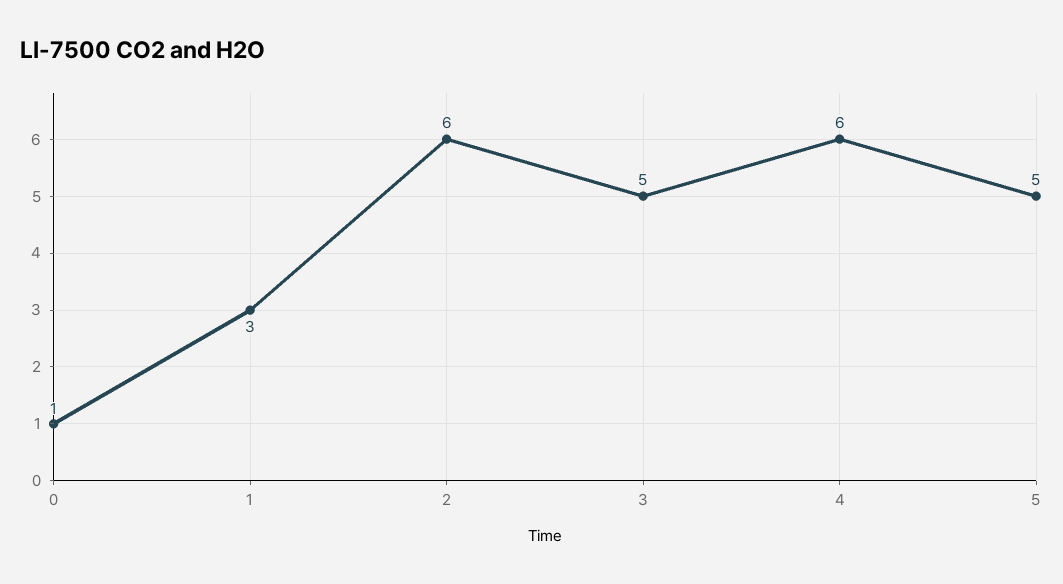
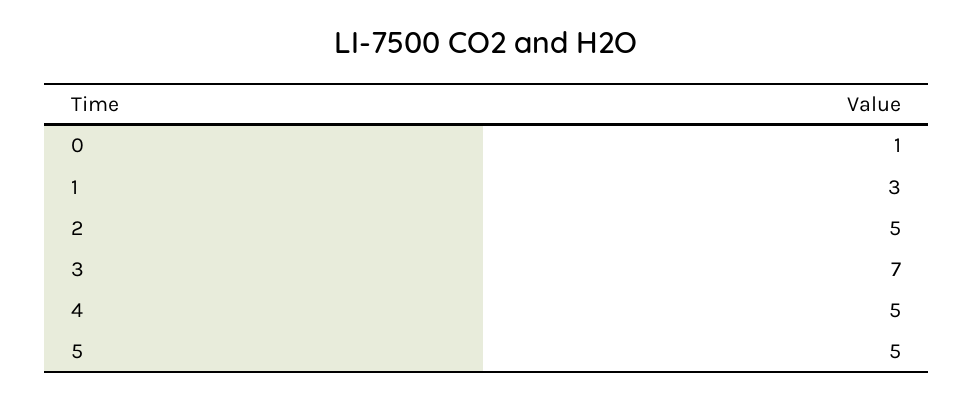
  {
    "0": 1,
    "1": 3,
-   "2": 6,
+   "2": 5,
-   "3": 5,
+   "3": 7,
-   "4": 6,
+   "4": 5,
    "5": 5
  }

